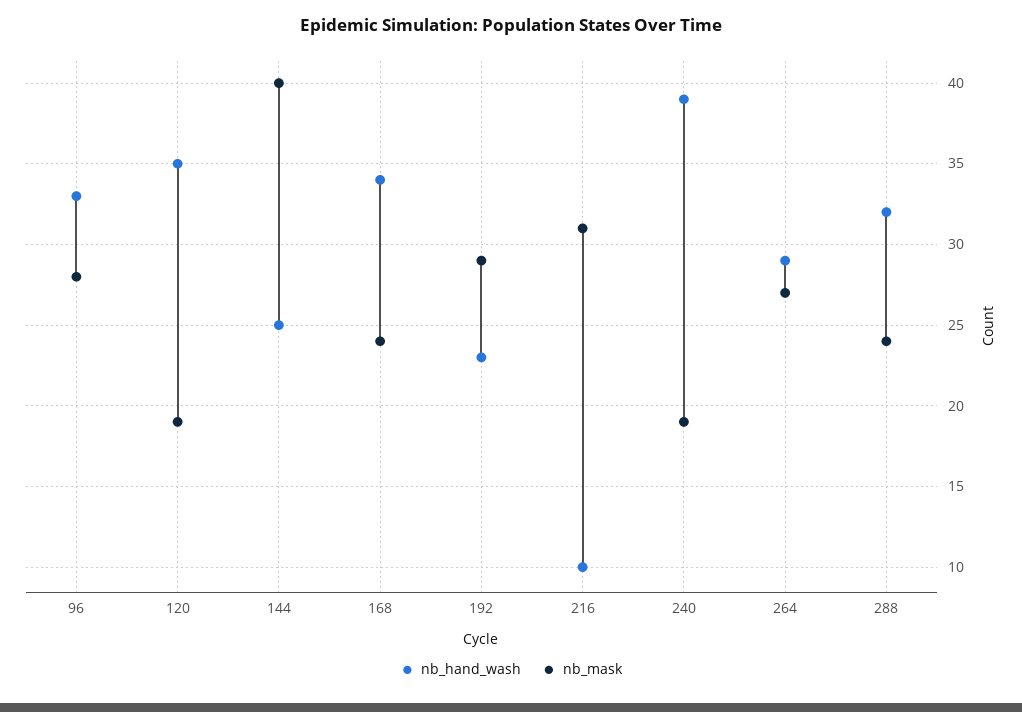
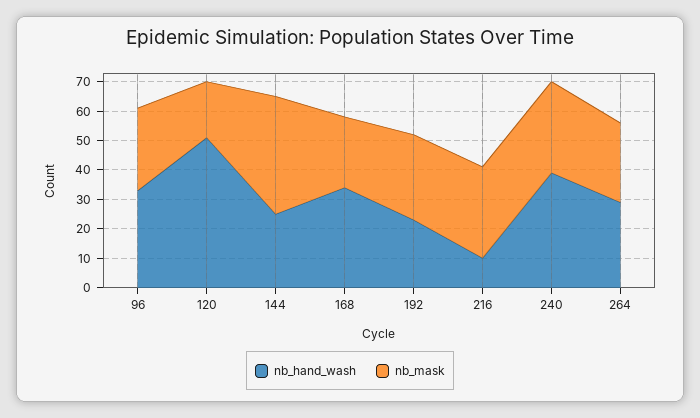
  {
    "nb_hand_wash": {
      "96": 33,
-     "120": 35,
+     "120": 50,
      "144": 25,
      "168": 34,
      "192": 23,
      "216": 10,
      "240": 39,
-     "264": 29,
+     "264": 29
-     "288": 32
    },
    "nb_mask": {
      "96": 28,
      "120": 19,
      "144": 40,
      "168": 24,
      "192": 29,
      "216": 31,
-     "240": 19,
+     "240": 30,
-     "264": 27,
+     "264": 27
-     "288": 24
    }
  }

